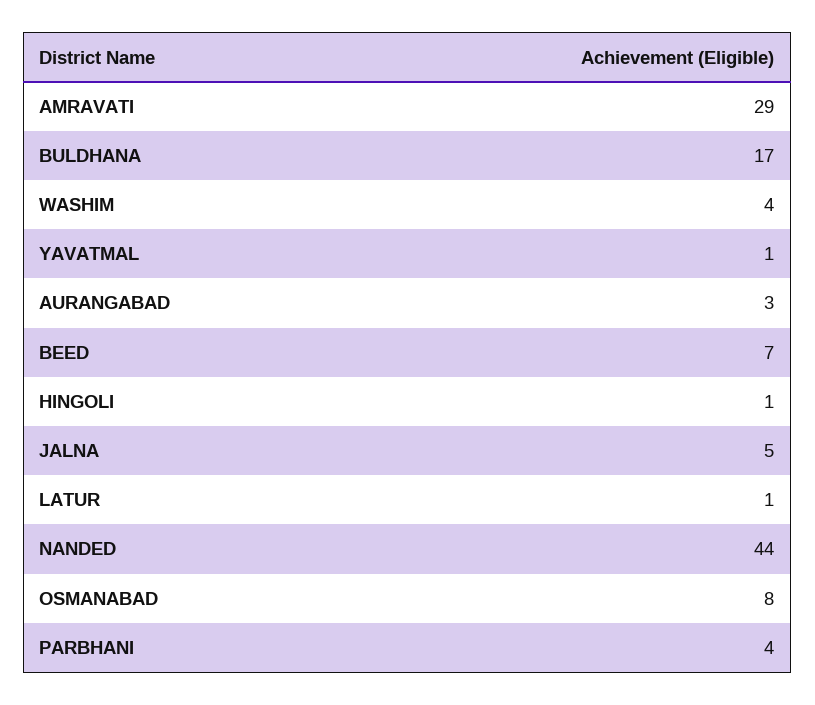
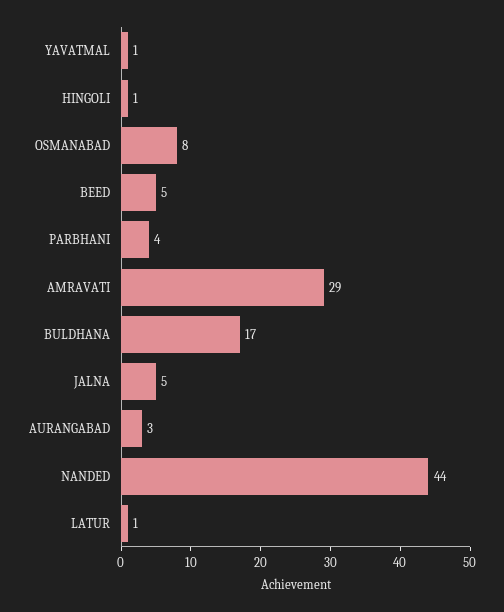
  {
    "AMRAVATI": 29,
    "BULDHANA": 17,
-   "WASHIM": 4,
    "YAVATMAL": 1,
    "AURANGABAD": 3,
-   "BEED": 7,
+   "BEED": 5,
    "HINGOLI": 1,
    "JALNA": 5,
    "LATUR": 1,
    "NANDED": 44,
    "OSMANABAD": 8,
    "PARBHANI": 4
  }

